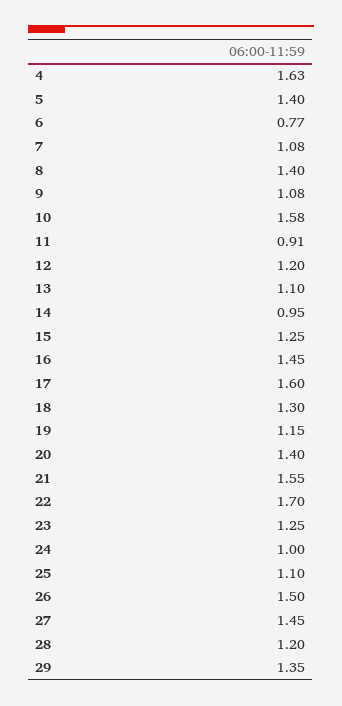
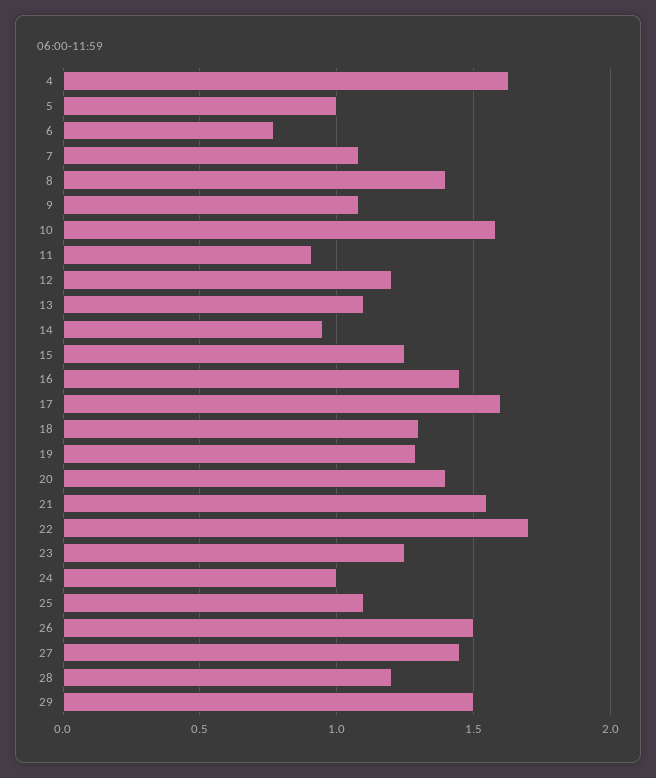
  {
    "4": 1.63,
-   "5": 1.4,
+   "5": 1,
    "6": 0.77,
    "7": 1.08,
    "8": 1.4,
    "9": 1.08,
    "10": 1.58,
    "11": 0.91,
    "12": 1.2,
    "13": 1.1,
    "14": 0.95,
    "15": 1.25,
    "16": 1.45,
    "17": 1.6,
    "18": 1.3,
-   "19": 1.15,
+   "19": 1.3,
    "20": 1.4,
    "21": 1.55,
    "22": 1.7,
    "23": 1.25,
    "24": 1,
    "25": 1.1,
    "26": 1.5,
    "27": 1.45,
    "28": 1.2,
-   "29": 1.35
+   "29": 1.5
  }

